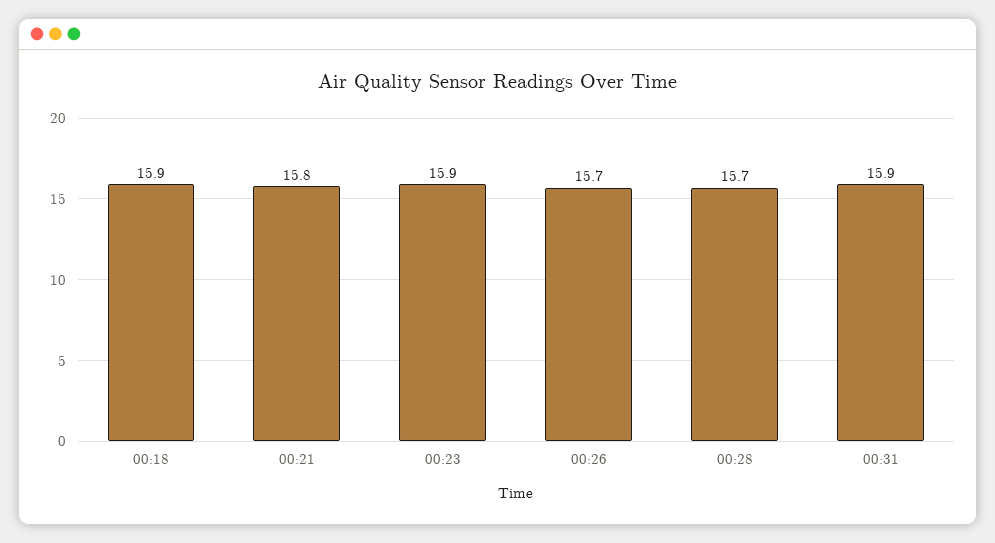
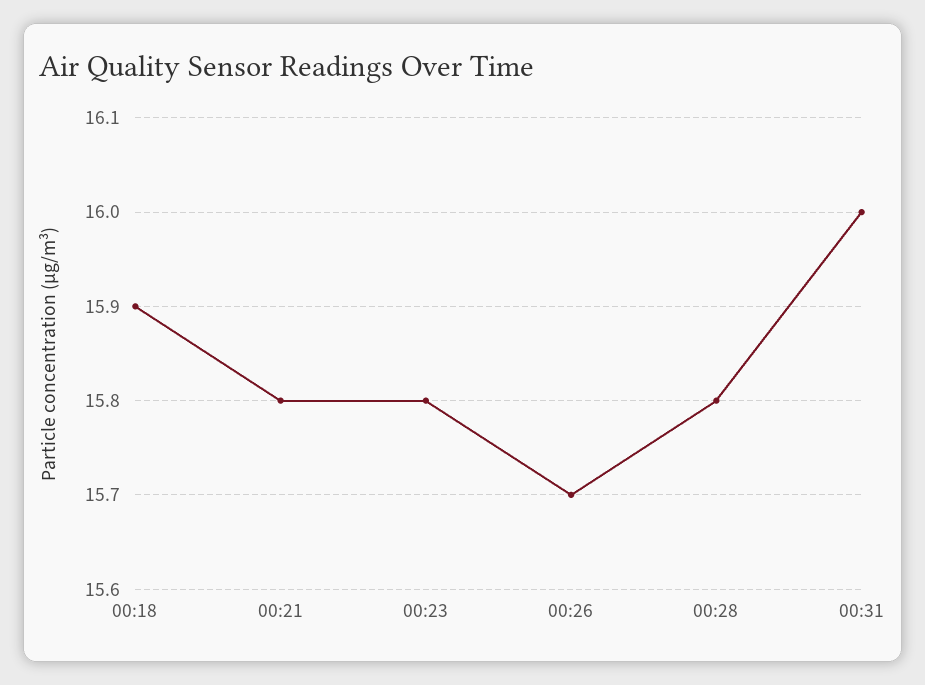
  {
    "00:18": 15.9,
    "00:21": 15.8,
-   "00:23": 15.9,
+   "00:23": 15.8,
    "00:26": 15.7,
-   "00:28": 15.7,
+   "00:28": 15.8,
-   "00:31": 15.9
+   "00:31": 16
  }

